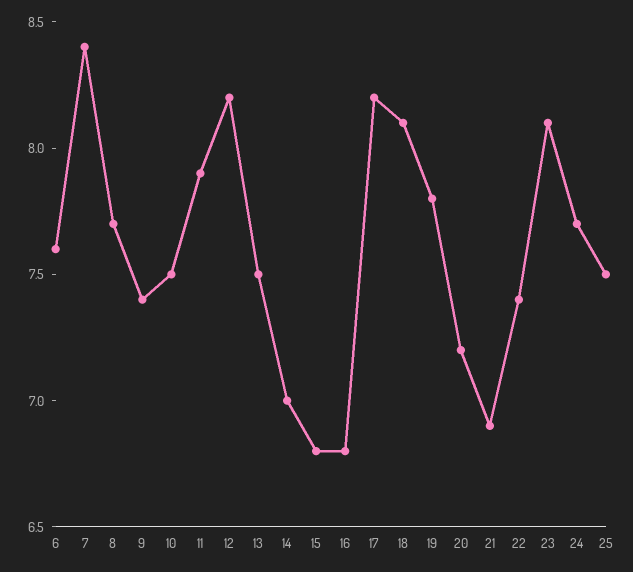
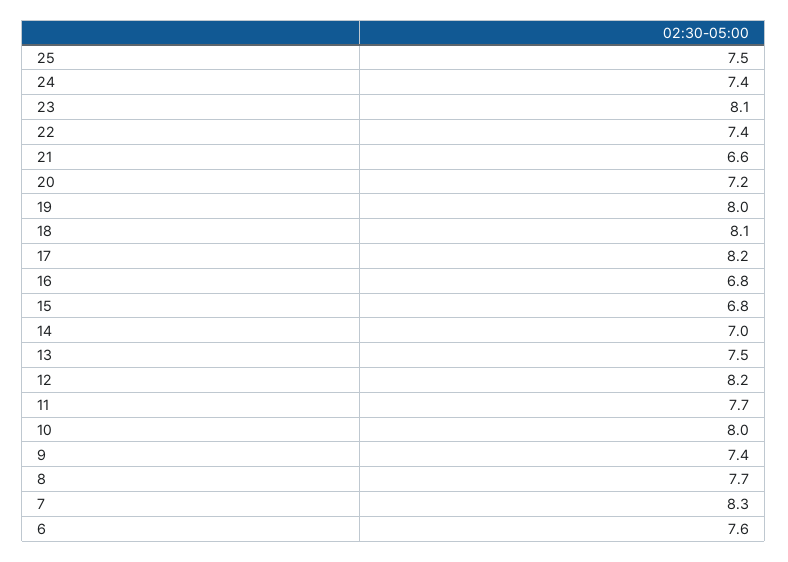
  {
    "6": 7.6,
-   "7": 8.4,
+   "7": 8.3,
    "8": 7.7,
    "9": 7.4,
-   "10": 7.5,
+   "10": 8,
-   "11": 7.9,
+   "11": 7.7,
    "12": 8.2,
    "13": 7.5,
    "14": 7,
    "15": 6.8,
    "16": 6.8,
    "17": 8.2,
    "18": 8.1,
-   "19": 7.8,
+   "19": 8,
    "20": 7.2,
-   "21": 6.9,
+   "21": 6.6,
    "22": 7.4,
    "23": 8.1,
-   "24": 7.7,
+   "24": 7.4,
    "25": 7.5
  }

